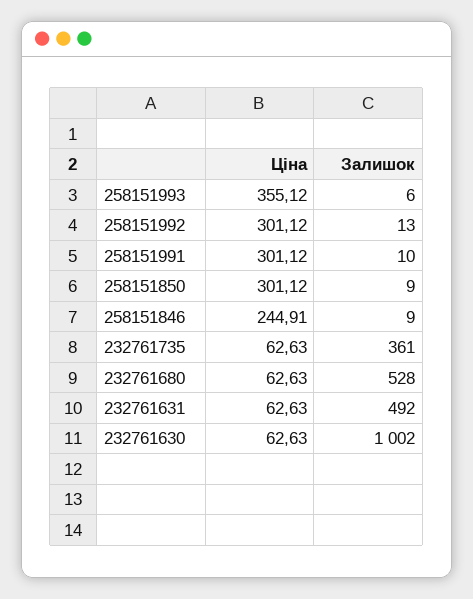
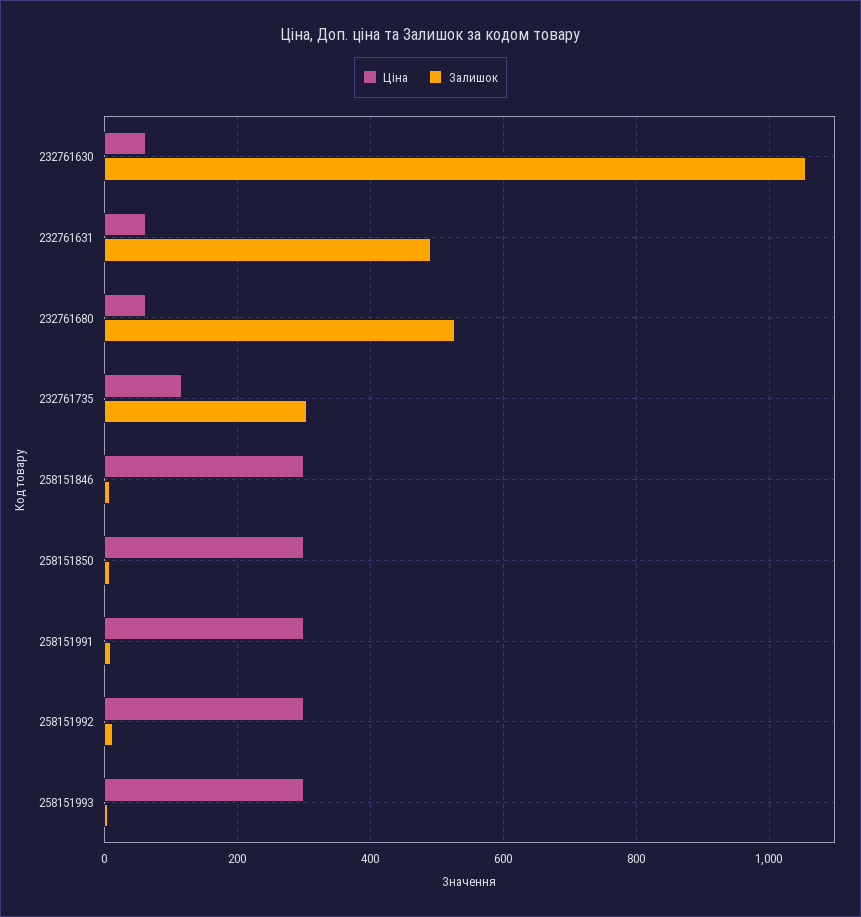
  {
    "Ціна": {
-     "258151993": 355.12,
+     "258151993": 300,
      "258151992": 301.12,
      "258151991": 301.12,
      "258151850": 301.12,
-     "258151846": 244.91,
+     "258151846": 300,
-     "232761735": 62.63,
+     "232761735": 120,
      "232761680": 62.63,
      "232761631": 62.63,
      "232761630": 62.63
    },
    "Залишок": {
      "258151993": 6,
      "258151992": 13,
      "258151991": 10,
      "258151850": 9,
      "258151846": 9,
-     "232761735": 361,
+     "232761735": 300,
      "232761680": 528,
      "232761631": 492,
-     "232761630": 1002
+     "232761630": 1060
    }
  }

